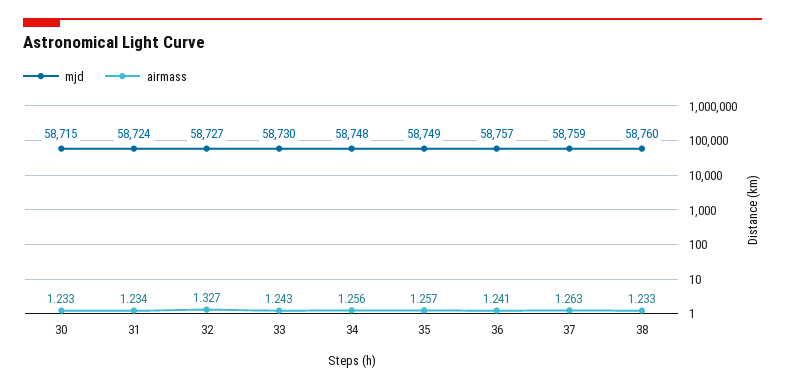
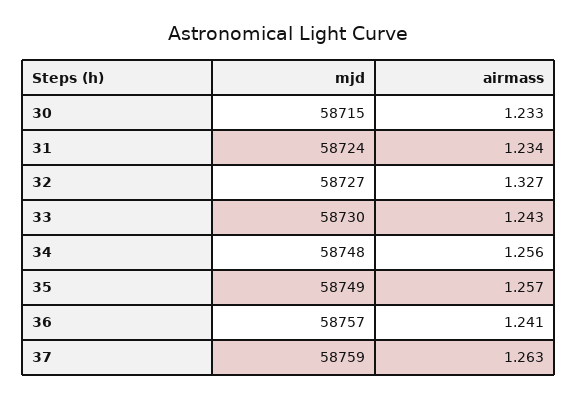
  {
    "mjd": {
      "30": 58715,
      "31": 58724,
      "32": 58727,
      "33": 58730,
      "34": 58748,
      "35": 58749,
      "36": 58757,
-     "37": 58759,
+     "37": 58759
-     "38": 58760
    },
    "airmass": {
      "30": 1.233,
      "31": 1.234,
      "32": 1.327,
      "33": 1.243,
      "34": 1.256,
      "35": 1.257,
      "36": 1.241,
-     "37": 1.263,
+     "37": 1.263
-     "38": 1.233
    }
  }

